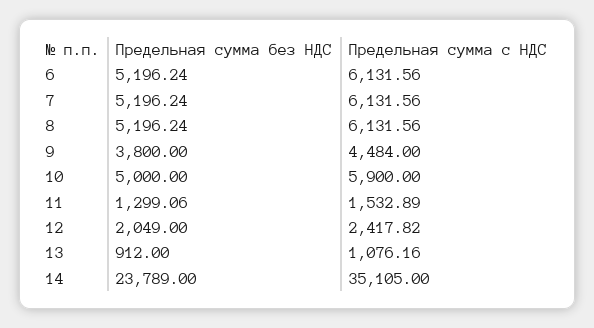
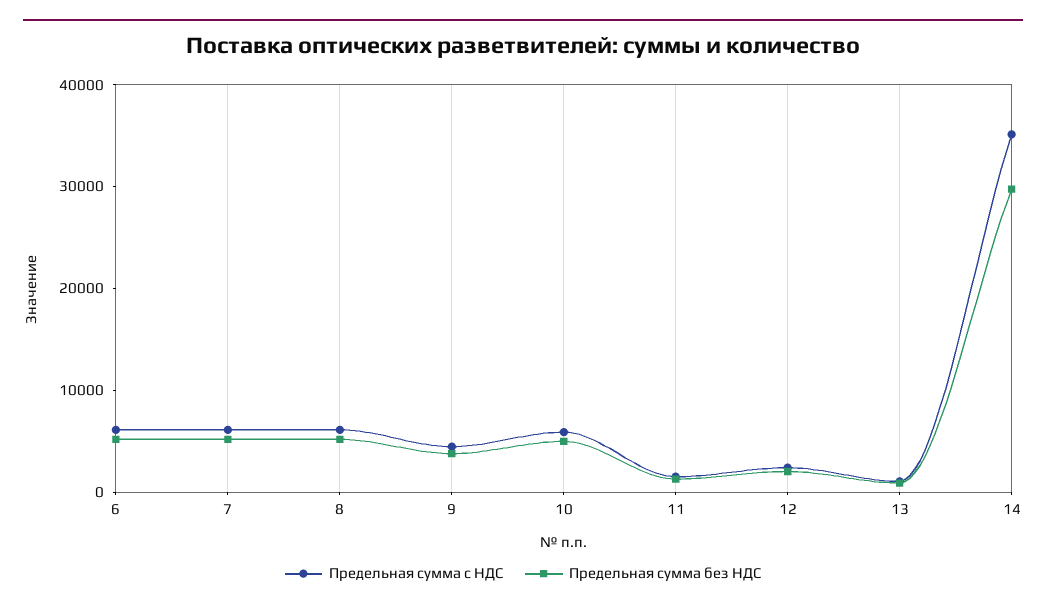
  {
    "Предельная сумма без НДС": {
      "6": 5196.24,
      "7": 5196.24,
      "8": 5196.24,
      "9": 3800,
      "10": 5000,
      "11": 1299.06,
      "12": 2049,
      "13": 912,
-     "14": 23789
+     "14": 30000
    },
    "Предельная сумма с НДС": {
      "6": 6131.56,
      "7": 6131.56,
      "8": 6131.56,
      "9": 4484,
      "10": 5900,
      "11": 1532.89,
      "12": 2417.82,
      "13": 1076.16,
      "14": 35105
    }
  }

